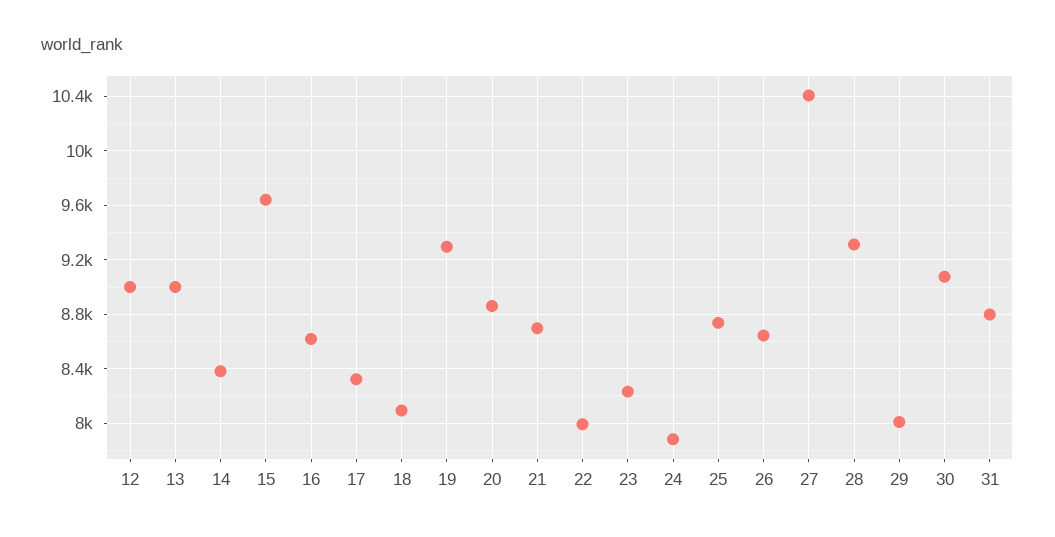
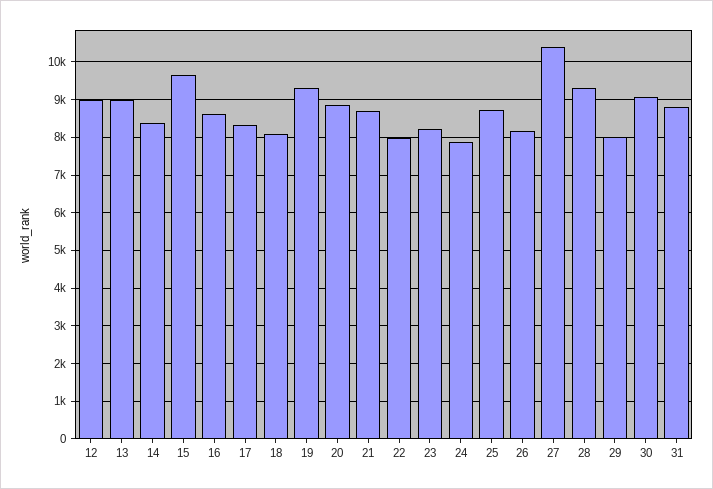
  {
    "12": 9000,
    "13": 9000,
    "14": 8400,
    "15": 9650,
    "16": 8600,
    "17": 8300,
    "18": 8100,
    "19": 9300,
    "20": 8850,
    "21": 8700,
    "22": 8000,
    "23": 8250,
    "24": 7900,
    "25": 8750,
-   "26": 8650,
+   "26": 8200,
    "27": 10400,
    "28": 9300,
    "29": 8000,
    "30": 9100,
    "31": 8800
  }

